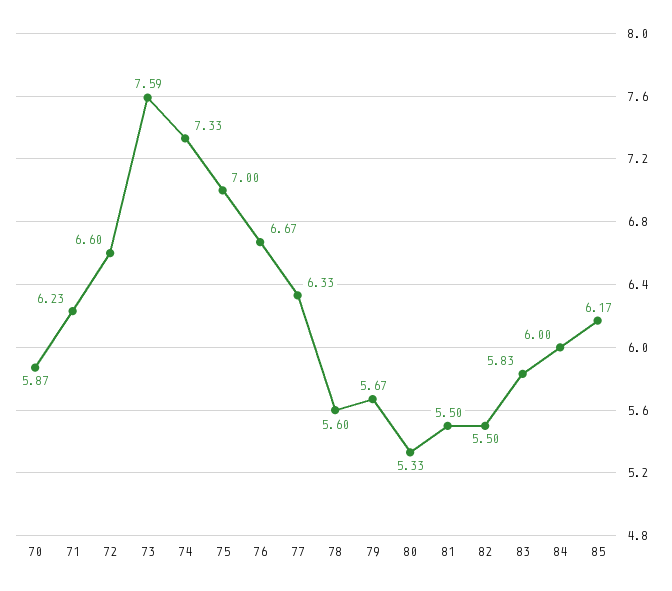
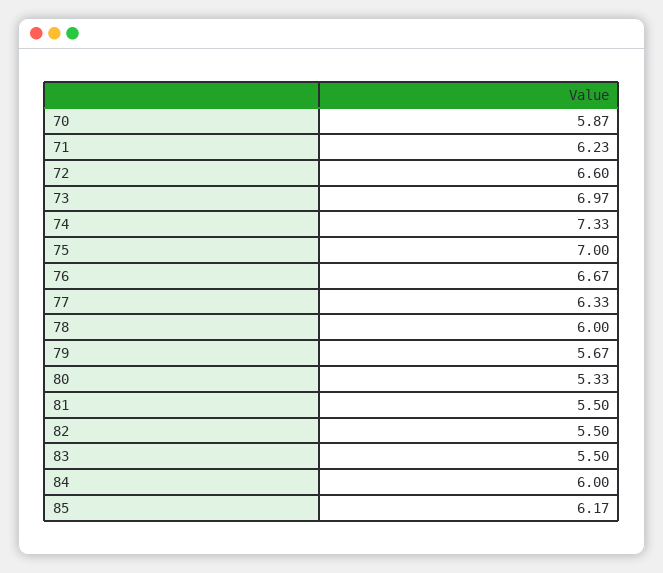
  {
    "70": 5.87,
    "71": 6.23,
    "72": 6.6,
-   "73": 7.59,
+   "73": 6.97,
    "74": 7.33,
    "75": 7,
    "76": 6.67,
    "77": 6.33,
-   "78": 5.6,
+   "78": 6,
    "79": 5.67,
    "80": 5.33,
    "81": 5.5,
    "82": 5.5,
-   "83": 5.83,
+   "83": 5.5,
    "84": 6,
    "85": 6.17
  }

